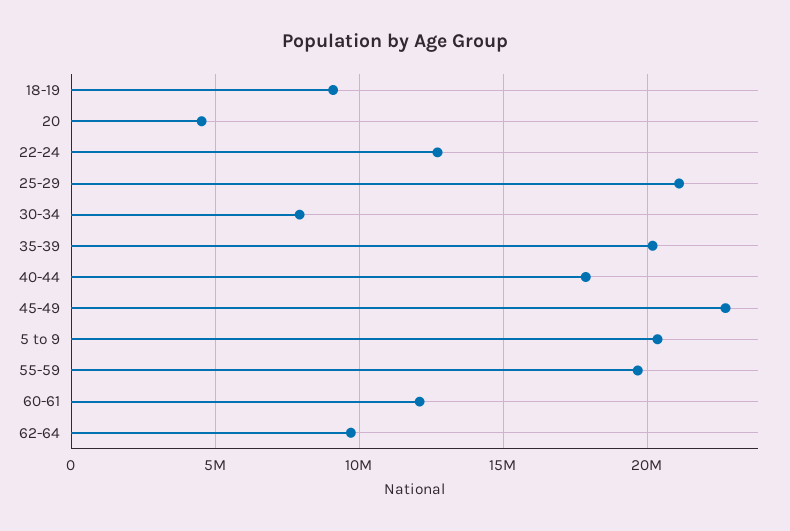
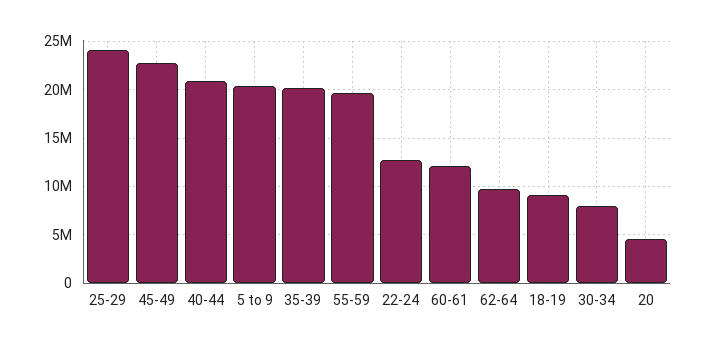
  {
    "18-19": 9000000,
    "20": 4500000,
    "22-24": 12500000,
-   "25-29": 21000000,
+   "25-29": 24000000,
    "30-34": 8000000,
    "35-39": 20000000,
-   "40-44": 18000000,
+   "40-44": 21000000,
    "45-49": 22500000,
    "5 to 9": 20500000,
    "55-59": 19500000,
    "60-61": 12000000,
    "62-64": 9500000
  }

